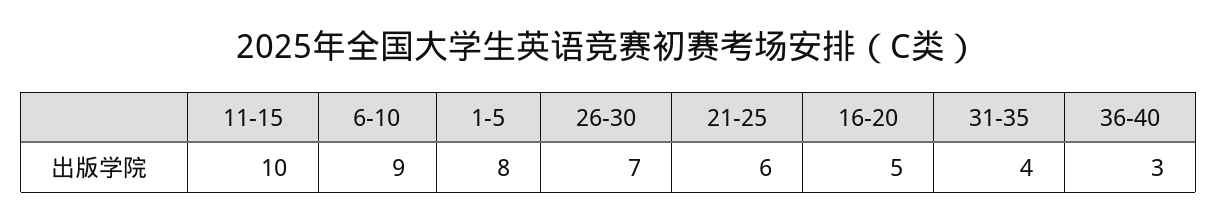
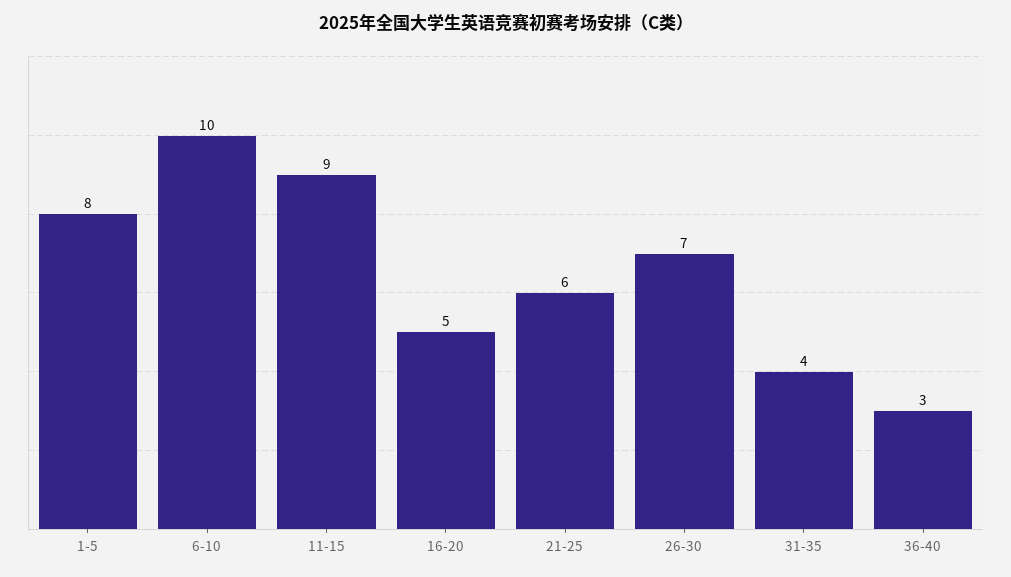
  {
-   "11-15": 10,
+   "11-15": 9,
-   "6-10": 9,
+   "6-10": 10,
    "1-5": 8,
    "26-30": 7,
    "21-25": 6,
    "16-20": 5,
    "31-35": 4,
    "36-40": 3
  }

